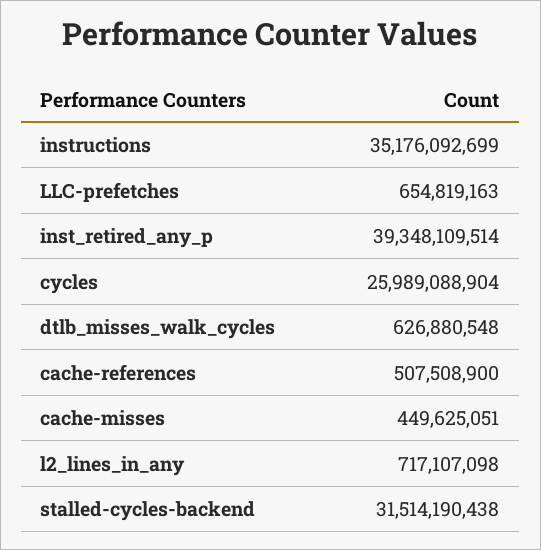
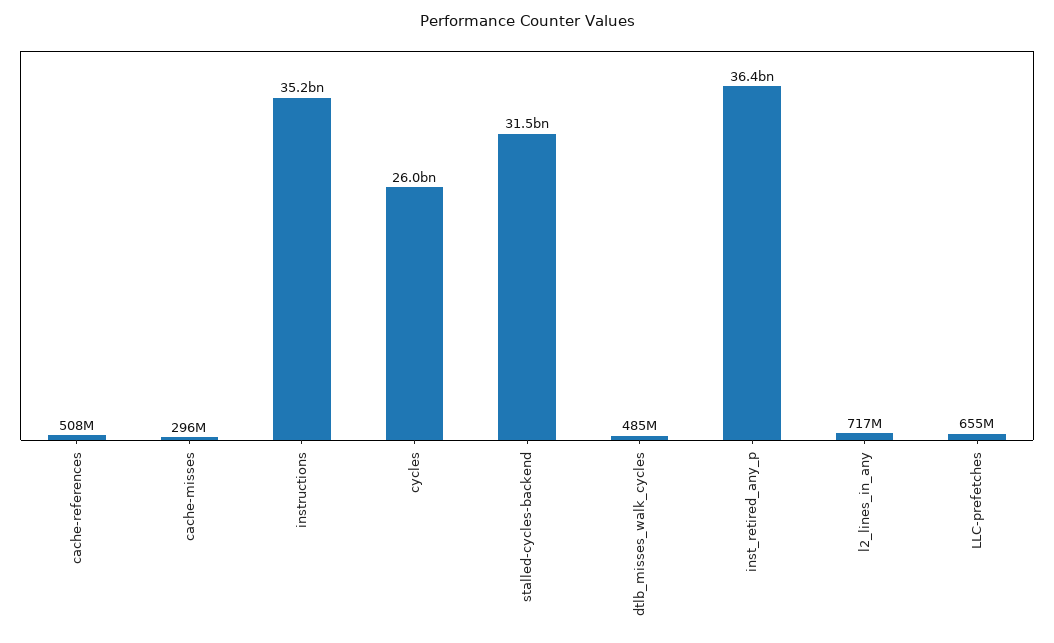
  {
    "instructions": 35176092699,
    "LLC-prefetches": 654819163,
-   "inst_retired_any_p": 39348109514,
+   "inst_retired_any_p": 36400000000,
    "cycles": 25989088904,
-   "dtlb_misses_walk_cycles": 626880548,
+   "dtlb_misses_walk_cycles": 485000000,
    "cache-references": 507508900,
-   "cache-misses": 449625051,
+   "cache-misses": 296000000,
    "l2_lines_in_any": 717107098,
    "stalled-cycles-backend": 31514190438
  }

